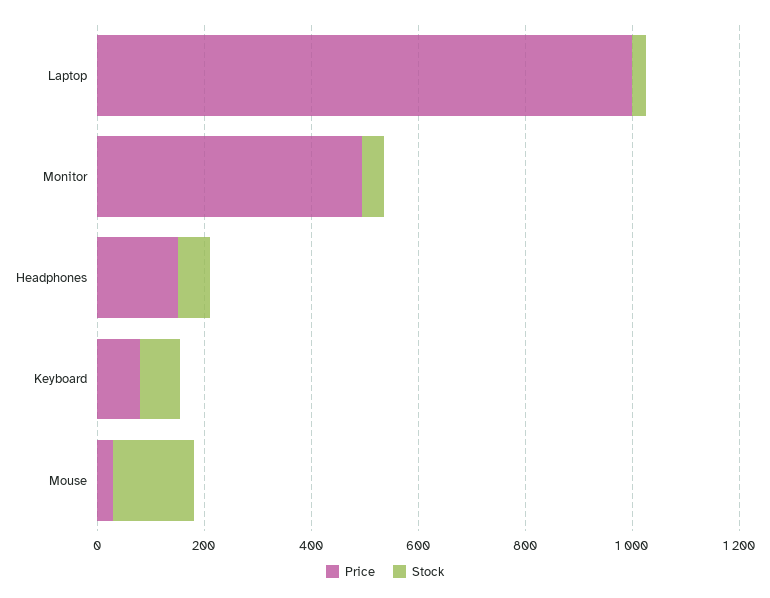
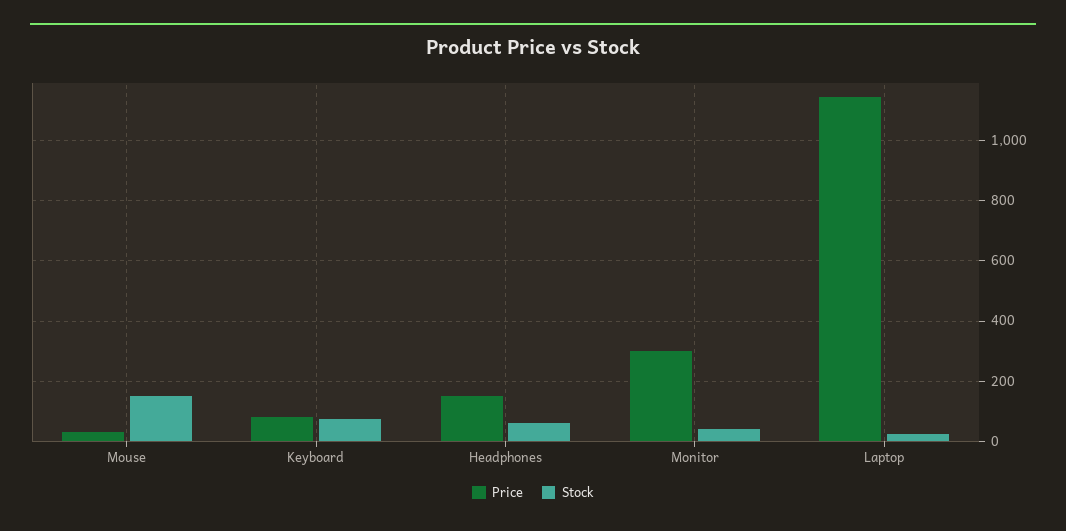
  {
    "Price": {
-     "Laptop": 1000,
+     "Laptop": 1140,
-     "Monitor": 500,
+     "Monitor": 300,
      "Headphones": 140,
      "Keyboard": 80,
      "Mouse": 20
    },
    "Stock": {
      "Laptop": 20,
      "Monitor": 40,
      "Headphones": 60,
      "Keyboard": 80,
      "Mouse": 160
    }
  }

